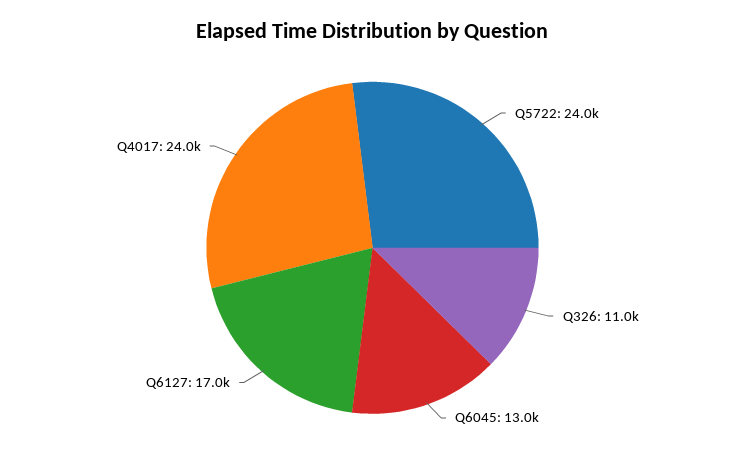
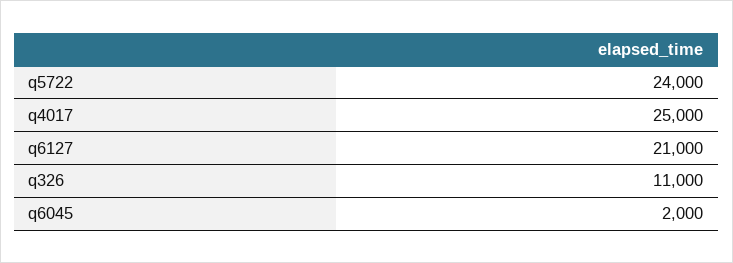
  {
    "Q5722": 24000,
    "Q326": 11000,
-   "Q6045": 13000,
+   "Q6045": 2000,
-   "Q6127": 17000,
+   "Q6127": 21000,
-   "Q4017": 24000
+   "Q4017": 25000
  }

